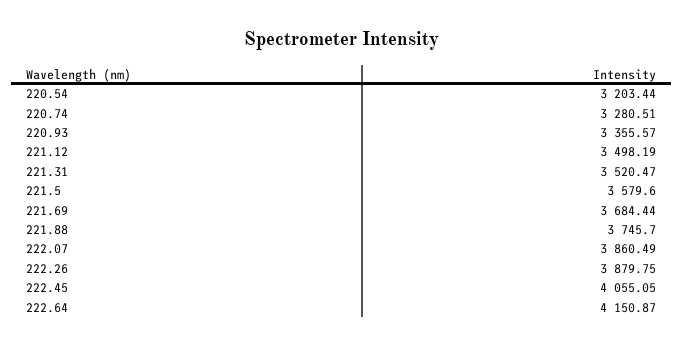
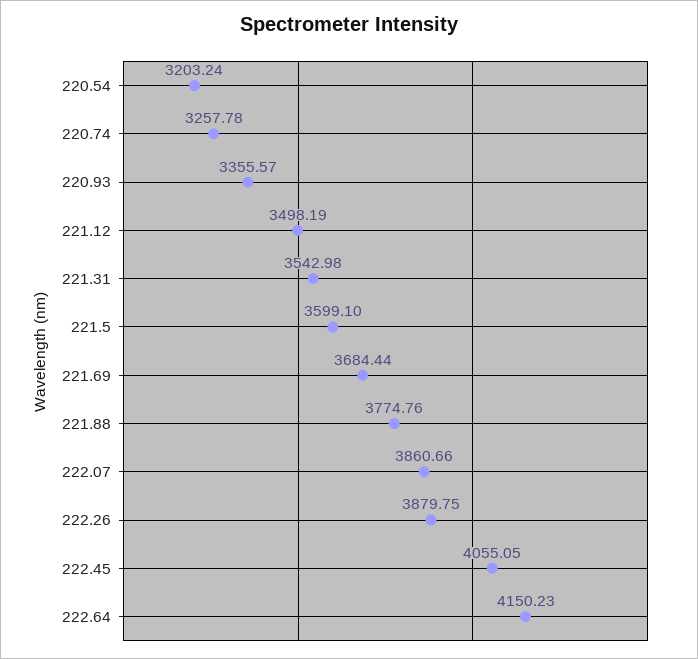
  {
-   "220.54": 3203.44,
+   "220.54": 3203.24,
-   "220.74": 3280.51,
+   "220.74": 3257.78,
    "220.93": 3355.57,
    "221.12": 3498.19,
-   "221.31": 3520.47,
+   "221.31": 3542.98,
-   "221.5": 3579.6,
+   "221.5": 3599.1,
    "221.69": 3684.44,
-   "221.88": 3745.7,
+   "221.88": 3774.76,
-   "222.07": 3860.49,
+   "222.07": 3860.66,
    "222.26": 3879.75,
    "222.45": 4055.05,
-   "222.64": 4150.87
+   "222.64": 4150.23
  }

